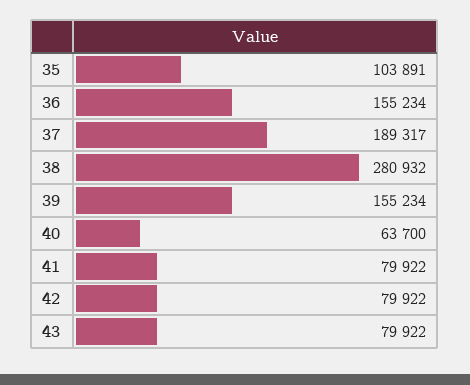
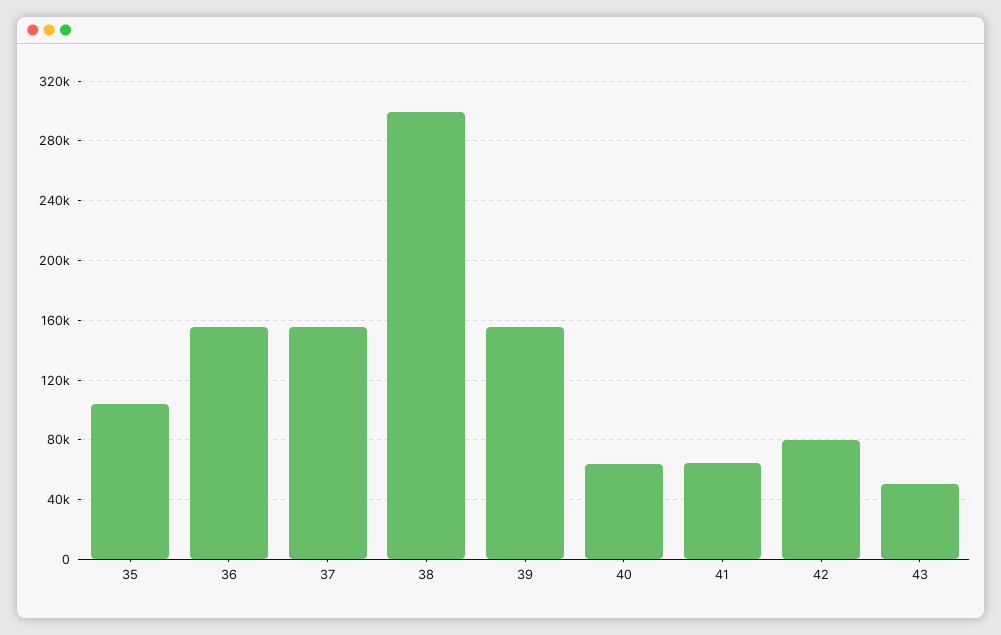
  {
    "35": 103891,
    "36": 155234,
-   "37": 189317,
+   "37": 155000,
-   "38": 280932,
+   "38": 300000,
    "39": 155234,
    "40": 63700,
-   "41": 79922,
+   "41": 65000,
    "42": 79922,
-   "43": 79922
+   "43": 50000
  }

